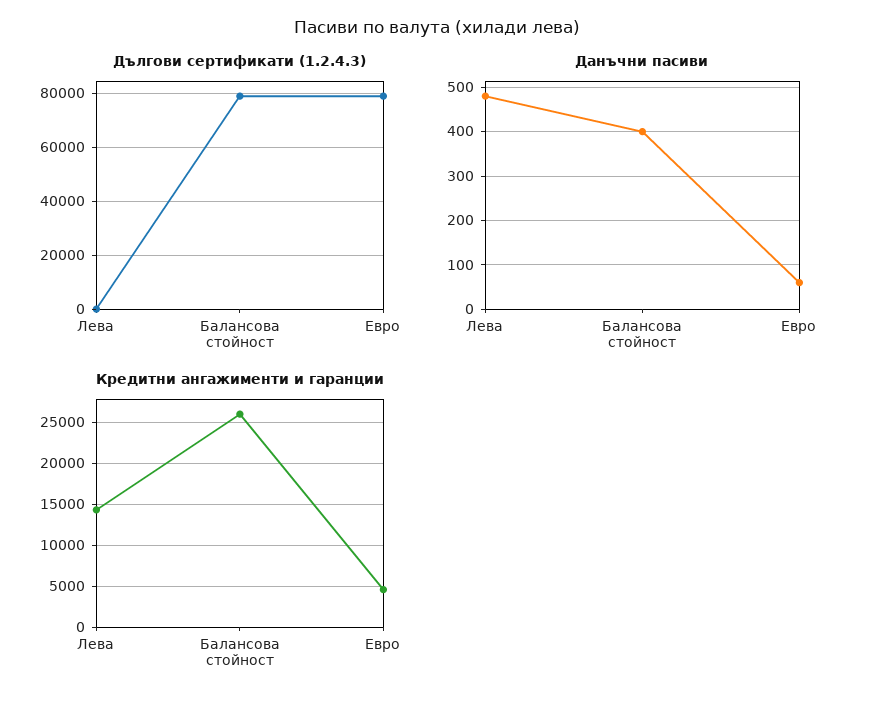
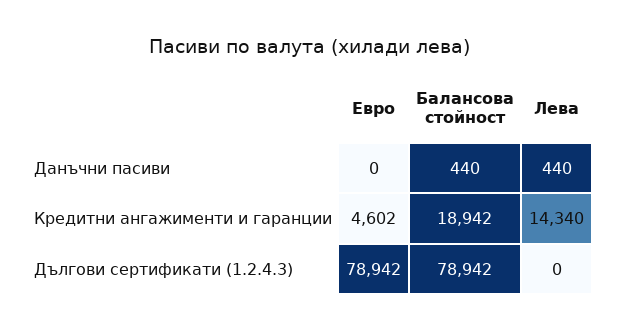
  {
    "Дългови сертификати (1.2.4.3)": {
      "Лева": 0,
      "Балансова стойност": 78942,
      "Евро": 78942
    },
    "Данъчни пасиви": {
-     "Лева": 480,
+     "Лева": 440,
-     "Балансова стойност": 400,
+     "Балансова стойност": 440,
-     "Евро": 60
+     "Евро": 0
    },
    "Кредитни ангажименти и гаранции": {
      "Лева": 14340,
-     "Балансова стойност": 26000,
+     "Балансова стойност": 18942,
      "Евро": 4602
    }
  }

